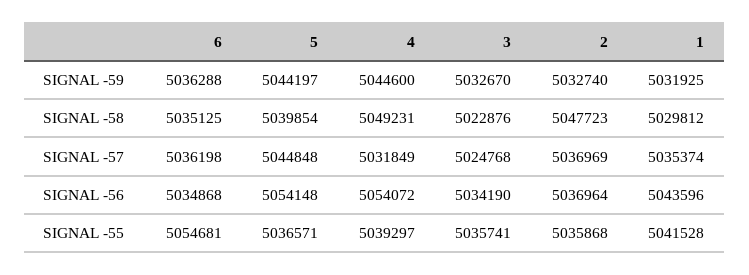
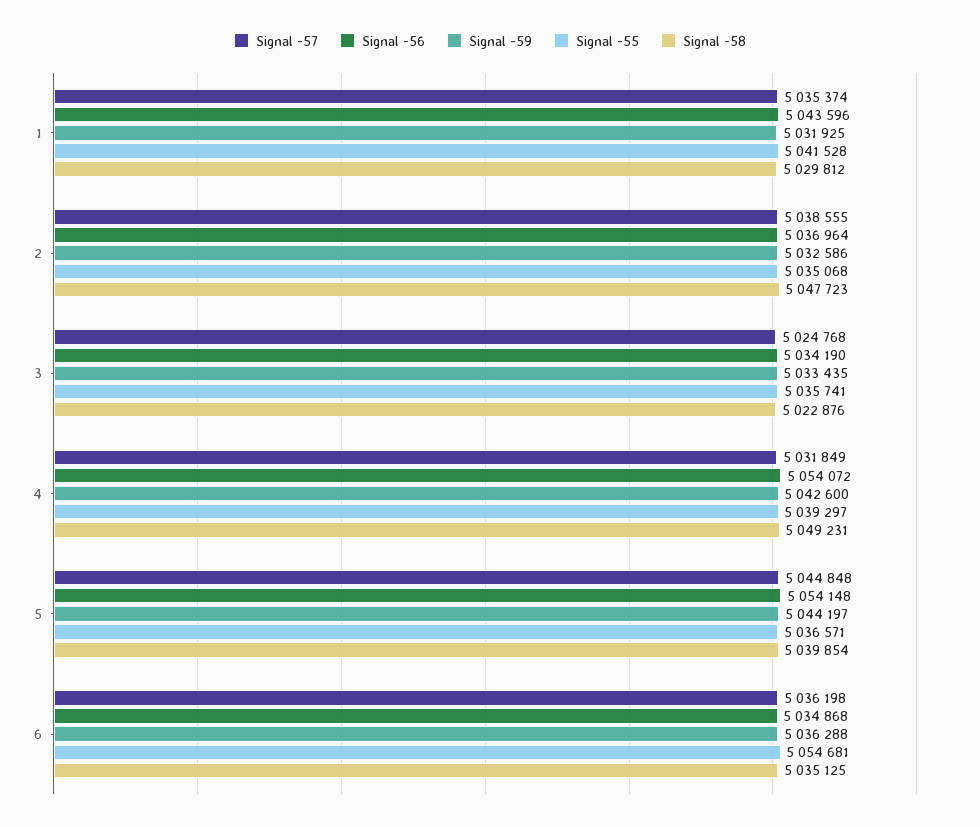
  {
    "SIGNAL -59": {
      "6": 5036288,
      "5": 5044197,
-     "4": 5044600,
+     "4": 5042600,
-     "3": 5032670,
+     "3": 5033435,
-     "2": 5032740,
+     "2": 5032586,
      "1": 5031925
    },
    "SIGNAL -58": {
      "6": 5035125,
      "5": 5039854,
      "4": 5049231,
      "3": 5022876,
      "2": 5047723,
      "1": 5029812
    },
    "SIGNAL -57": {
      "6": 5036198,
      "5": 5044848,
      "4": 5031849,
      "3": 5024768,
-     "2": 5036969,
+     "2": 5038555,
      "1": 5035374
    },
    "SIGNAL -56": {
      "6": 5034868,
      "5": 5054148,
      "4": 5054072,
      "3": 5034190,
      "2": 5036964,
      "1": 5043596
    },
    "SIGNAL -55": {
      "6": 5054681,
      "5": 5036571,
      "4": 5039297,
      "3": 5035741,
-     "2": 5035868,
+     "2": 5035068,
      "1": 5041528
    }
  }

